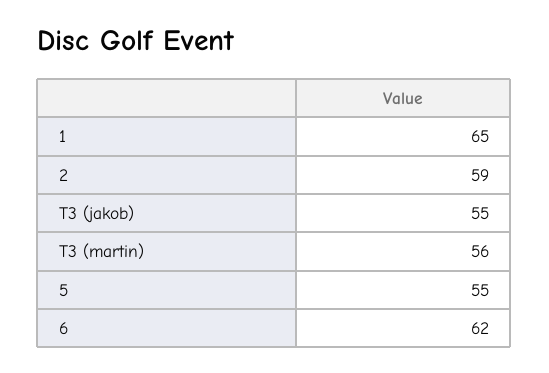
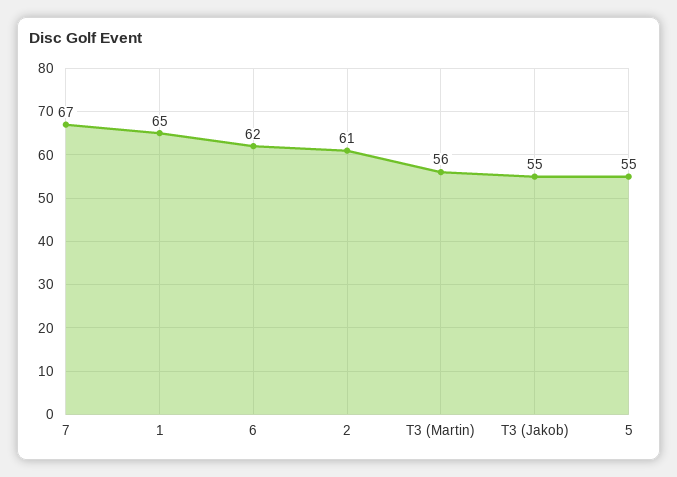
  {
    "1": 65,
-   "2": 59,
+   "2": 61,
    "T3 (jakob)": 55,
    "T3 (martin)": 56,
    "5": 55,
-   "6": 62
+   "6": 62,
+   "7": 67
  }

